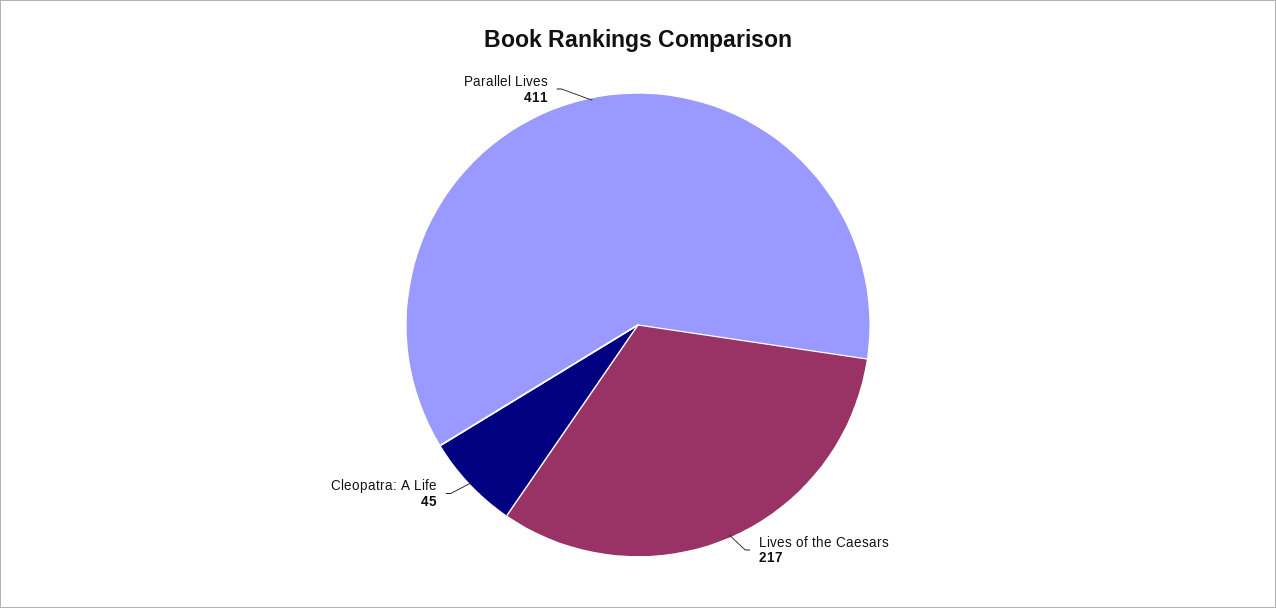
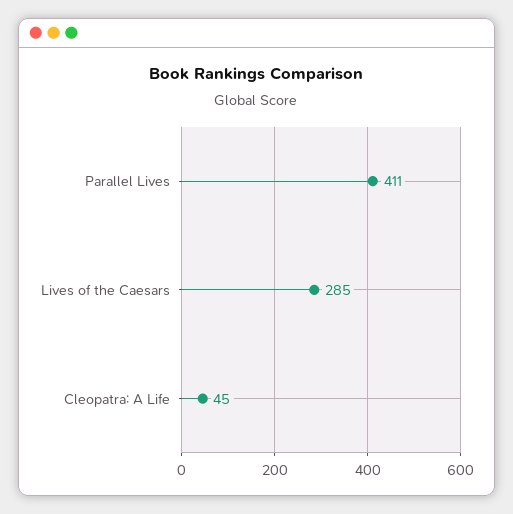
  {
-   "Lives of the Caesars": 217,
+   "Lives of the Caesars": 285,
    "Cleopatra: A Life": 45,
    "Parallel Lives": 411
  }

